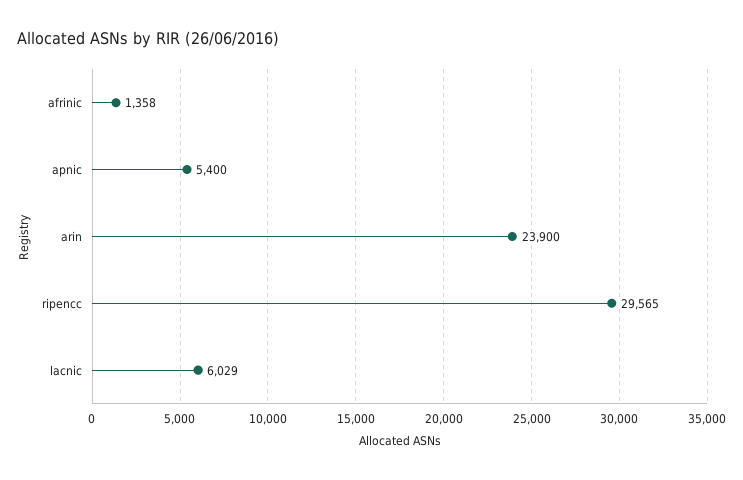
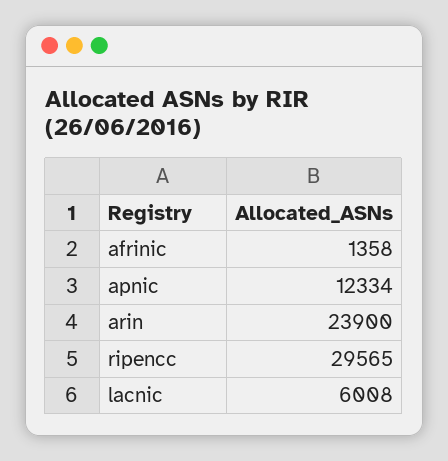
  {
    "afrinic": 1358,
-   "apnic": 5400,
+   "apnic": 12334,
    "arin": 23900,
    "ripencc": 29565,
-   "lacnic": 6029
+   "lacnic": 6008
  }

